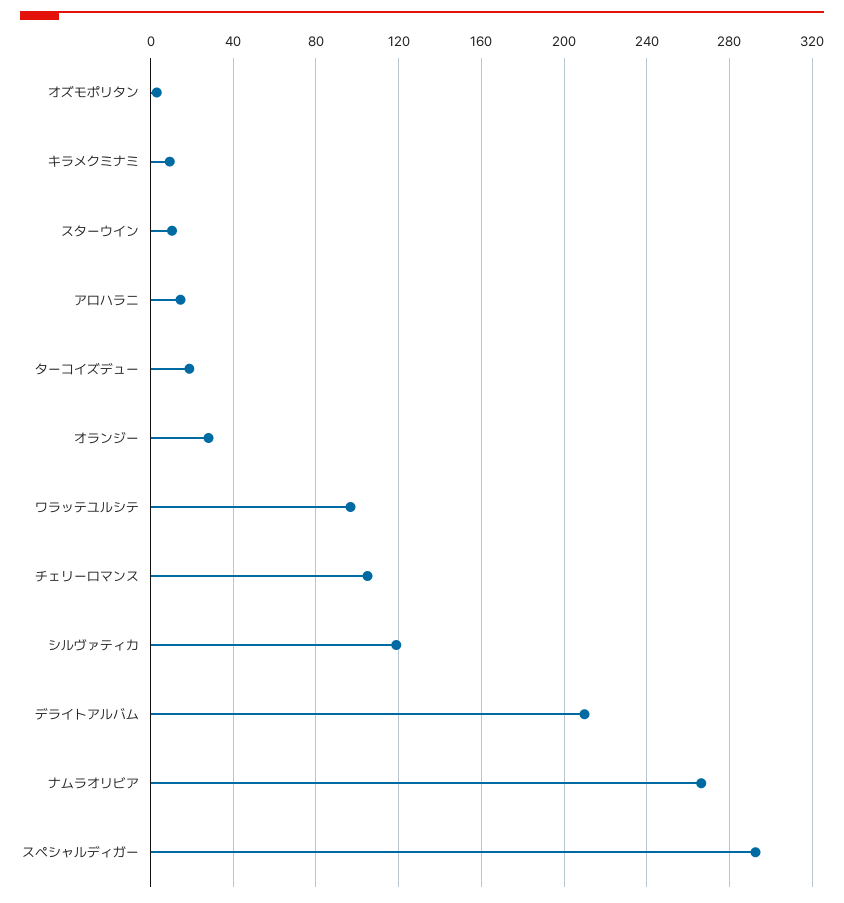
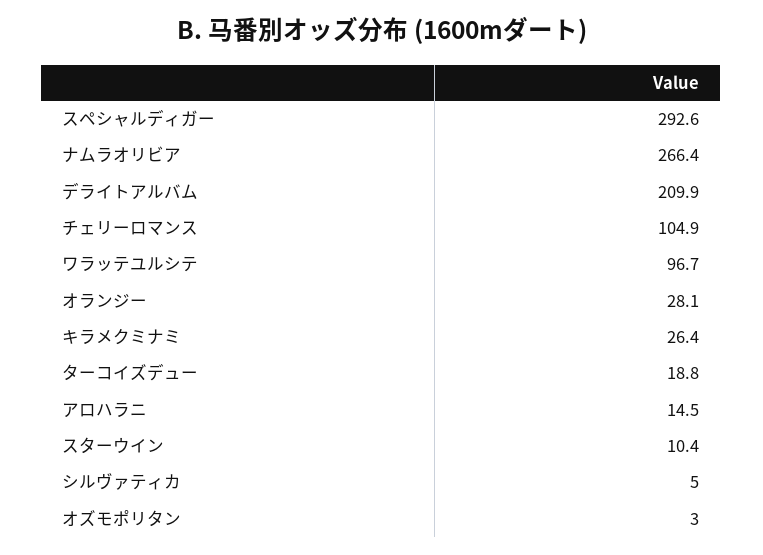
  {
    "オズモポリタン": 3,
-   "キラメクミナミ": 10,
+   "キラメクミナミ": 26.4,
    "スターウイン": 10.4,
    "アロハラニ": 14.5,
    "ターコイズデュー": 18.8,
    "オランジー": 28.1,
    "ワラッテユルシテ": 96.7,
    "チェリーロマンス": 104.9,
-   "シルヴァティカ": 120,
+   "シルヴァティカ": 5,
    "デライトアルバム": 209.9,
    "ナムラオリビア": 266.4,
    "スペシャルディガー": 292.6
  }

